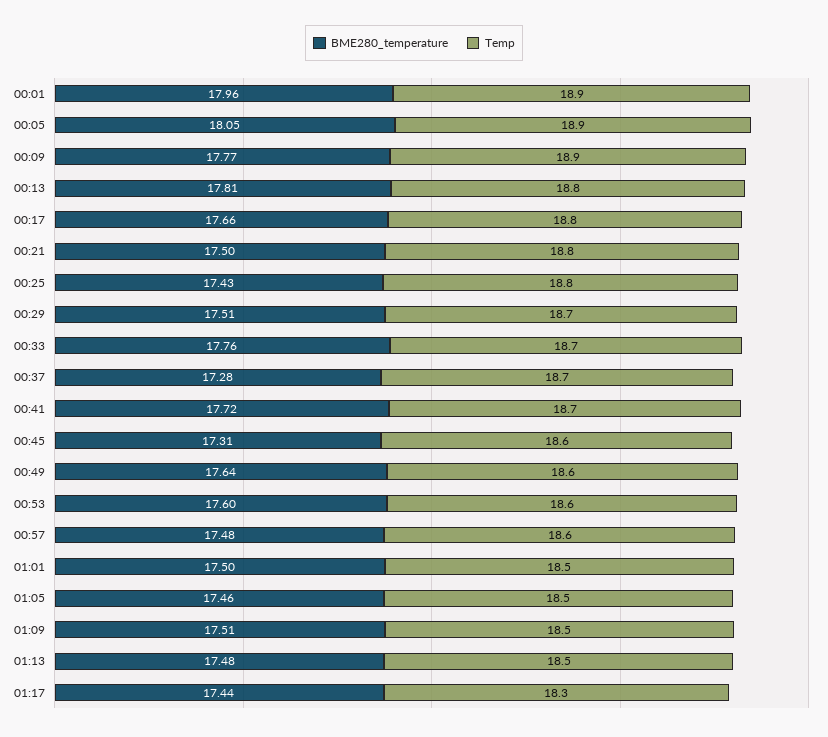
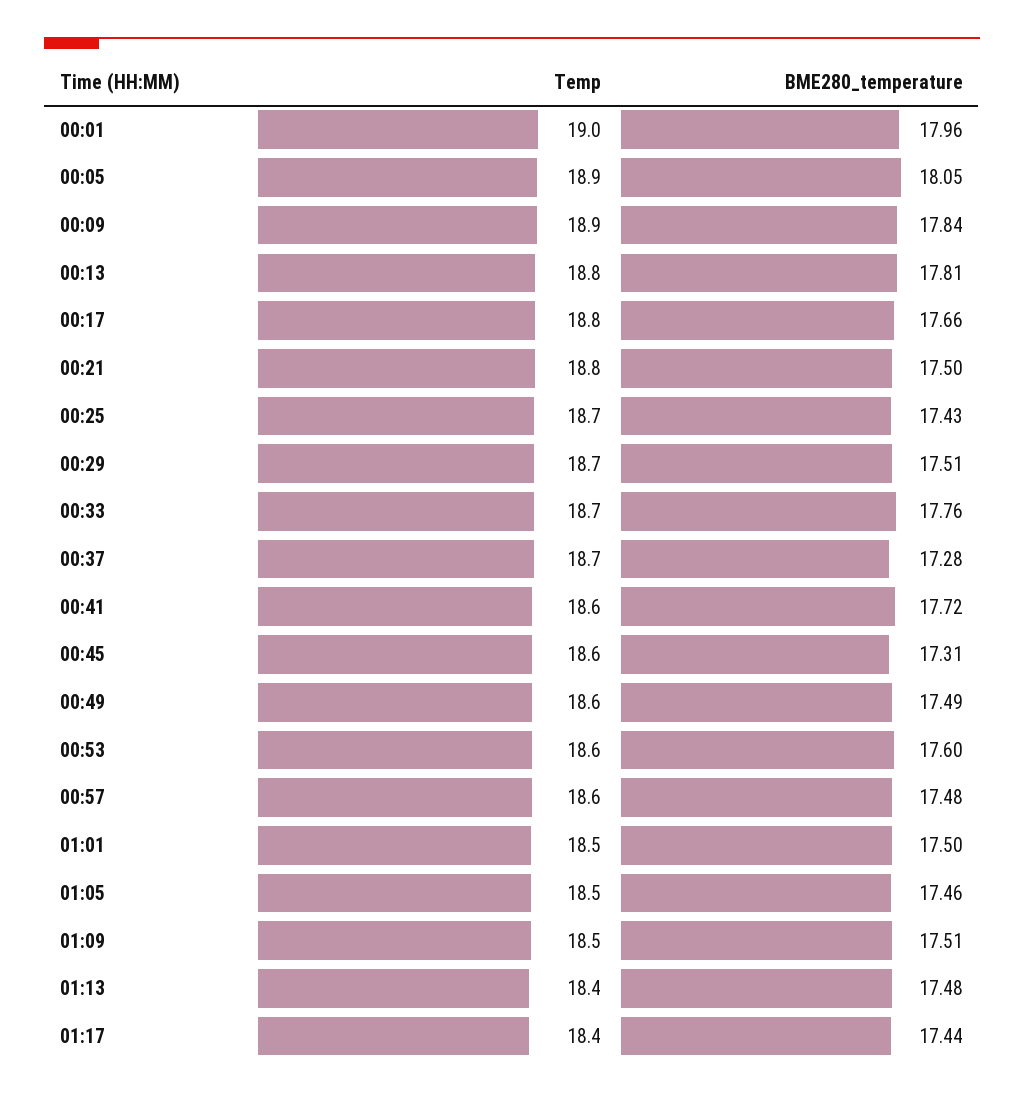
  {
    "BME280_temperature": {
      "00:01": 17.96,
      "00:05": 18.05,
-     "00:09": 17.77,
+     "00:09": 17.84,
      "00:13": 17.81,
      "00:17": 17.66,
      "00:21": 17.5,
      "00:25": 17.43,
      "00:29": 17.51,
      "00:33": 17.76,
      "00:37": 17.28,
      "00:41": 17.72,
      "00:45": 17.31,
-     "00:49": 17.64,
+     "00:49": 17.49,
      "00:53": 17.6,
      "00:57": 17.48,
      "01:01": 17.5,
      "01:05": 17.46,
      "01:09": 17.51,
      "01:13": 17.48,
      "01:17": 17.44
    },
    "Temp": {
-     "00:01": 18.9,
+     "00:01": 19,
      "00:05": 18.9,
      "00:09": 18.9,
      "00:13": 18.8,
      "00:17": 18.8,
      "00:21": 18.8,
-     "00:25": 18.8,
+     "00:25": 18.7,
      "00:29": 18.7,
      "00:33": 18.7,
      "00:37": 18.7,
-     "00:41": 18.7,
+     "00:41": 18.6,
      "00:45": 18.6,
      "00:49": 18.6,
      "00:53": 18.6,
      "00:57": 18.6,
      "01:01": 18.5,
      "01:05": 18.5,
      "01:09": 18.5,
-     "01:13": 18.5,
+     "01:13": 18.4,
-     "01:17": 18.3
+     "01:17": 18.4
    }
  }

